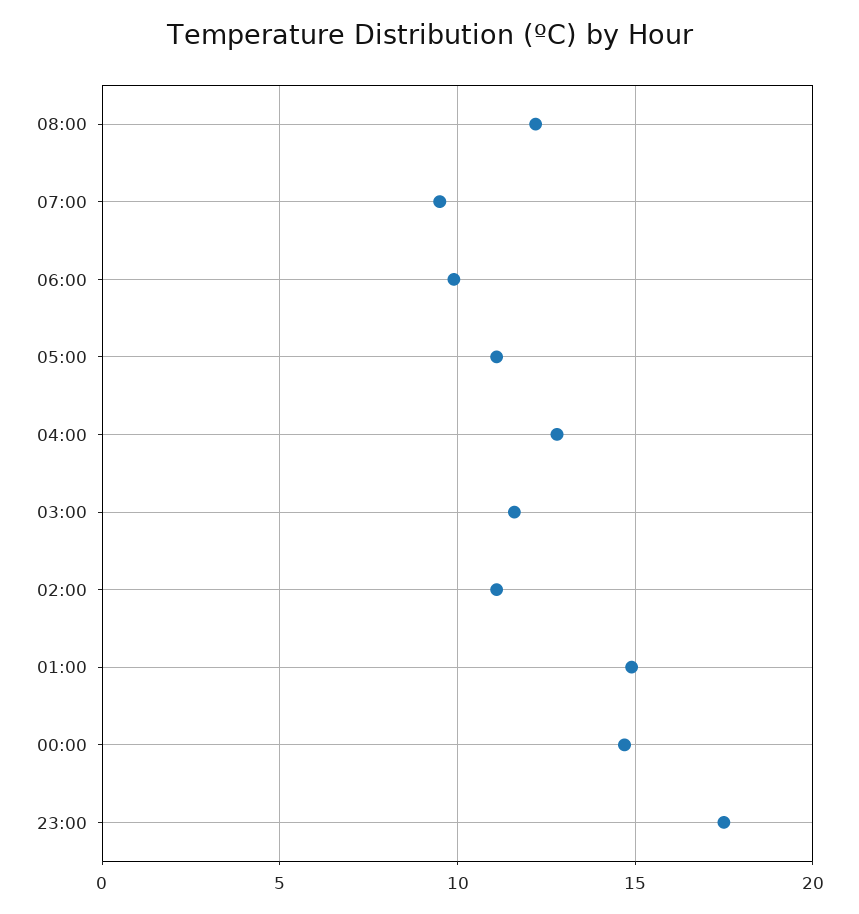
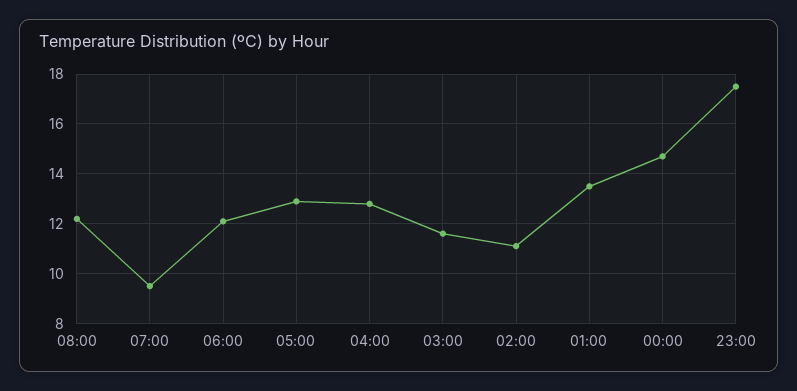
  {
    "08:00": 12,
    "07:00": 9.5,
-   "06:00": 10,
+   "06:00": 12,
-   "05:00": 11,
+   "05:00": 13,
    "04:00": 13,
    "03:00": 11.5,
    "02:00": 11,
-   "01:00": 15,
+   "01:00": 13.5,
    "00:00": 14.5,
    "23:00": 17.5
  }

